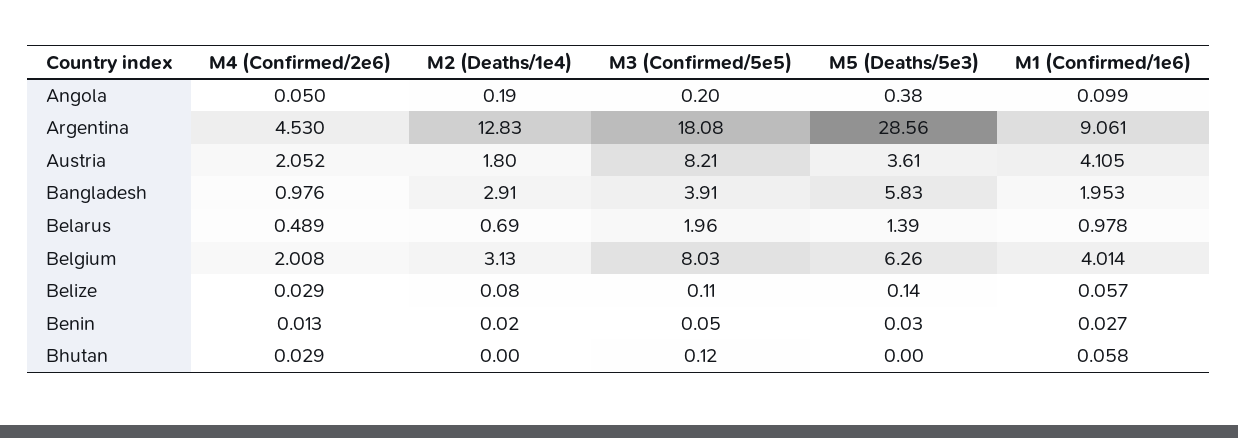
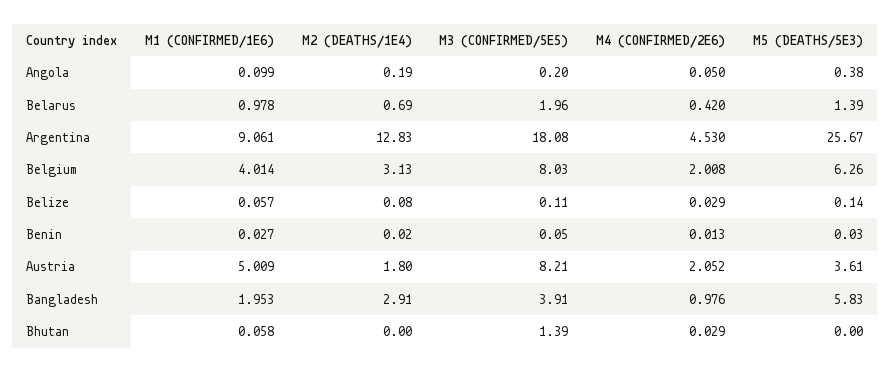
  {
    "M4 (Confirmed/2e6)": {
      "Angola": 0.05,
      "Argentina": 4.53,
      "Austria": 2.052,
      "Bangladesh": 0.976,
-     "Belarus": 0.489,
+     "Belarus": 0.42,
      "Belgium": 2.008,
      "Belize": 0.029,
      "Benin": 0.013,
      "Bhutan": 0.029
    },
    "M2 (Deaths/1e4)": {
      "Angola": 0.19,
      "Argentina": 12.83,
      "Austria": 1.8,
      "Bangladesh": 2.91,
      "Belarus": 0.69,
      "Belgium": 3.13,
      "Belize": 0.08,
      "Benin": 0.02,
      "Bhutan": 0
    },
    "M3 (Confirmed/5e5)": {
      "Angola": 0.2,
      "Argentina": 18.08,
      "Austria": 8.21,
      "Bangladesh": 3.91,
      "Belarus": 1.96,
      "Belgium": 8.03,
      "Belize": 0.11,
      "Benin": 0.05,
-     "Bhutan": 0.12
+     "Bhutan": 1.39
    },
    "M5 (Deaths/5e3)": {
      "Angola": 0.38,
-     "Argentina": 28.56,
+     "Argentina": 25.67,
      "Austria": 3.61,
      "Bangladesh": 5.83,
      "Belarus": 1.39,
      "Belgium": 6.26,
      "Belize": 0.14,
      "Benin": 0.03,
      "Bhutan": 0
    },
    "M1 (Confirmed/1e6)": {
      "Angola": 0.099,
      "Argentina": 9.061,
-     "Austria": 4.105,
+     "Austria": 5.009,
      "Bangladesh": 1.953,
      "Belarus": 0.978,
      "Belgium": 4.014,
      "Belize": 0.057,
      "Benin": 0.027,
      "Bhutan": 0.058
    }
  }

